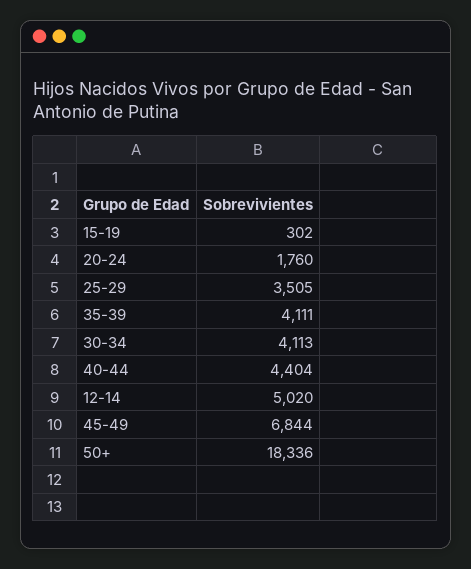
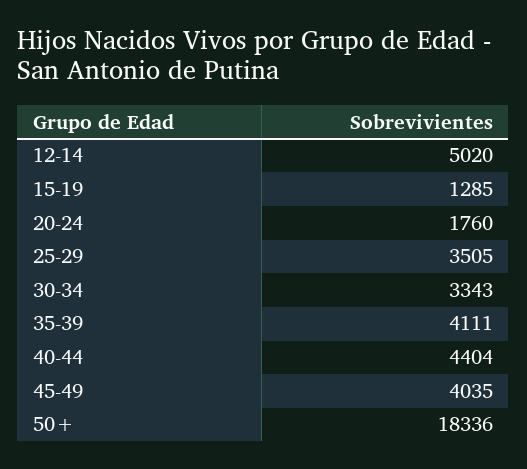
  {
-   "15-19": 302,
+   "15-19": 1285,
    "20-24": 1760,
    "25-29": 3505,
    "35-39": 4111,
-   "30-34": 4113,
+   "30-34": 3343,
    "40-44": 4404,
    "12-14": 5020,
-   "45-49": 6844,
+   "45-49": 4035,
    "50+": 18336
  }

